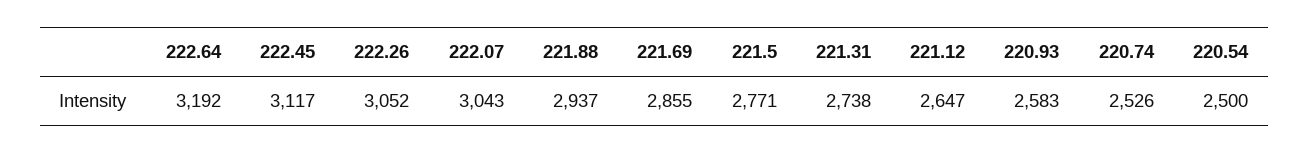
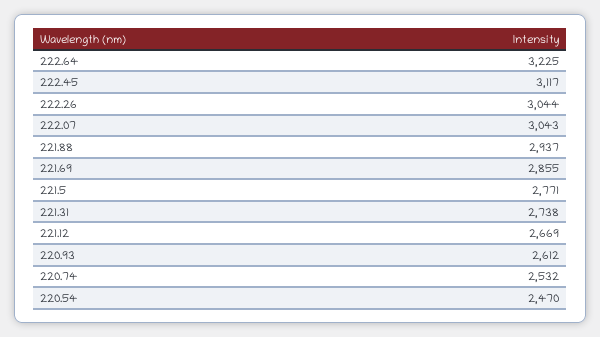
  {
-   "222.64": 3192,
+   "222.64": 3225,
    "222.45": 3117,
-   "222.26": 3052,
+   "222.26": 3044,
    "222.07": 3043,
    "221.88": 2937,
    "221.69": 2855,
    "221.5": 2771,
    "221.31": 2738,
-   "221.12": 2647,
+   "221.12": 2669,
-   "220.93": 2583,
+   "220.93": 2612,
-   "220.74": 2526,
+   "220.74": 2532,
-   "220.54": 2500
+   "220.54": 2470
  }

